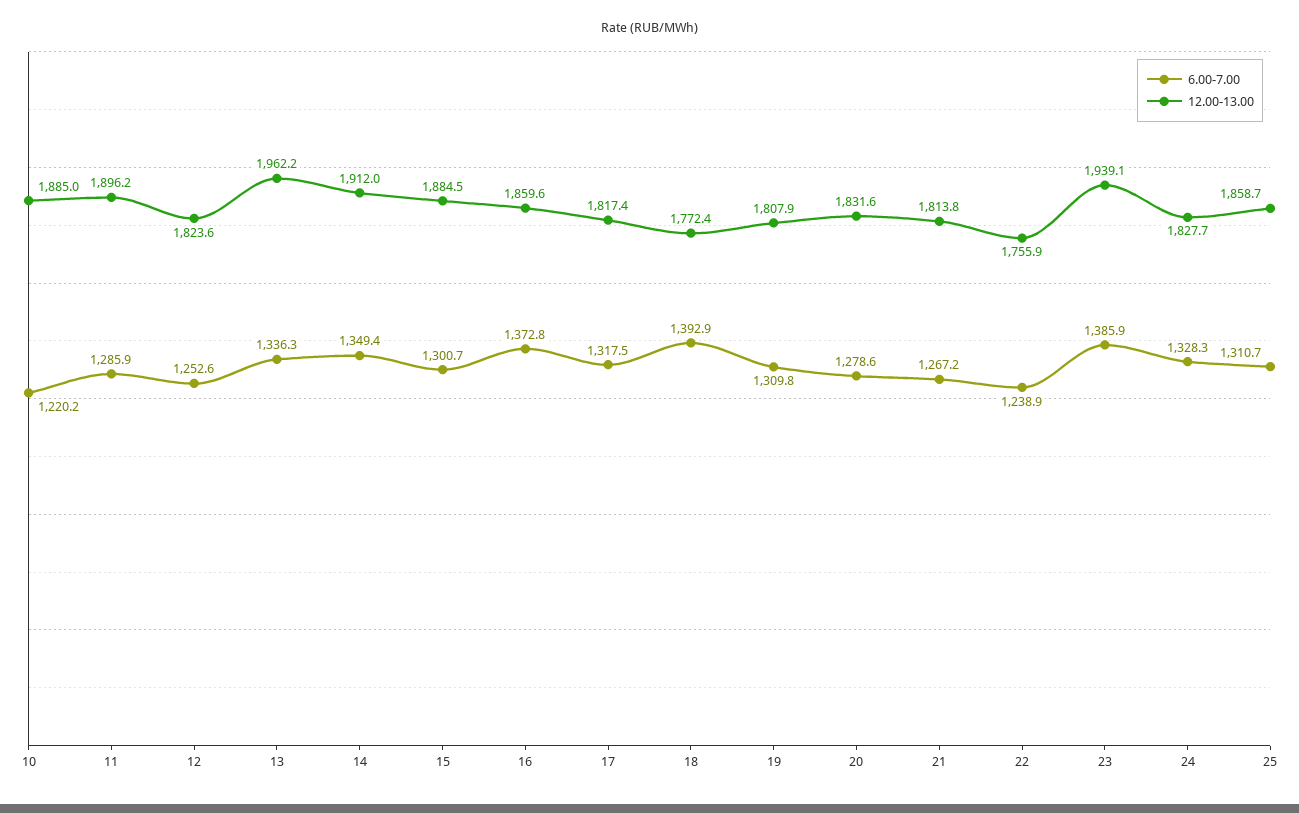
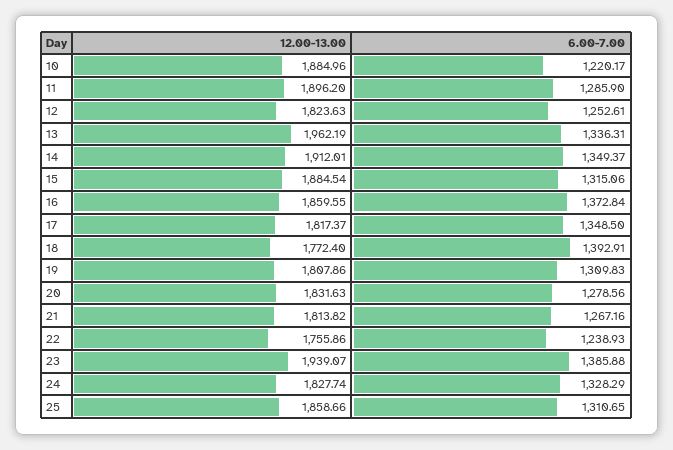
  {
    "6.00-7.00": {
      "10": 1220.17,
      "11": 1285.9,
      "12": 1252.61,
      "13": 1336.31,
      "14": 1349.37,
-     "15": 1300.7,
+     "15": 1315.06,
      "16": 1372.84,
-     "17": 1317.5,
+     "17": 1348.5,
      "18": 1392.91,
      "19": 1309.83,
      "20": 1278.56,
      "21": 1267.16,
      "22": 1238.93,
      "23": 1385.88,
      "24": 1328.29,
      "25": 1310.65
    },
    "12.00-13.00": {
      "10": 1884.96,
      "11": 1896.2,
      "12": 1823.63,
      "13": 1962.19,
      "14": 1912.01,
      "15": 1884.54,
      "16": 1859.55,
      "17": 1817.37,
      "18": 1772.4,
      "19": 1807.86,
      "20": 1831.63,
      "21": 1813.82,
      "22": 1755.86,
      "23": 1939.07,
      "24": 1827.74,
      "25": 1858.66
    }
  }

